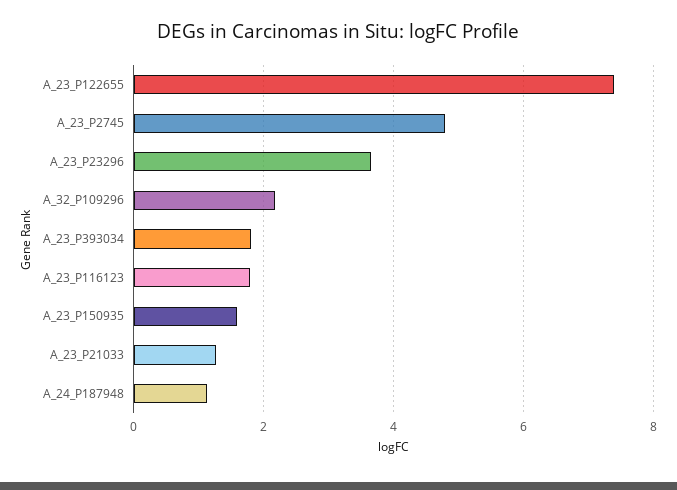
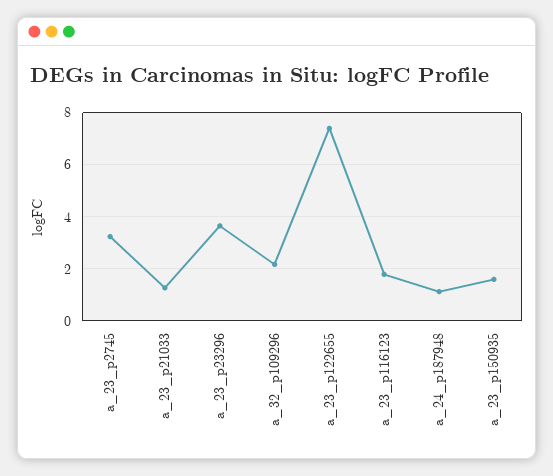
  {
    "A_23_P122655": 7.4,
-   "A_23_P2745": 4.8,
+   "A_23_P2745": 3.25,
    "A_23_P23296": 3.6,
    "A_32_P109296": 2.2,
-   "A_23_P393034": 1.8,
    "A_23_P116123": 1.8,
    "A_23_P150935": 1.6,
    "A_23_P21033": 1.2,
    "A_24_P187948": 1.2
  }

